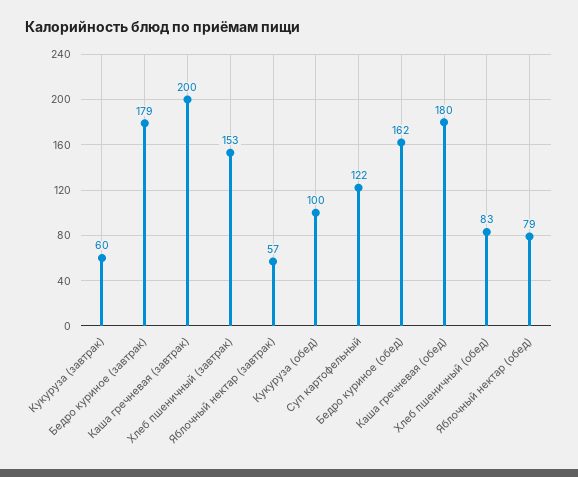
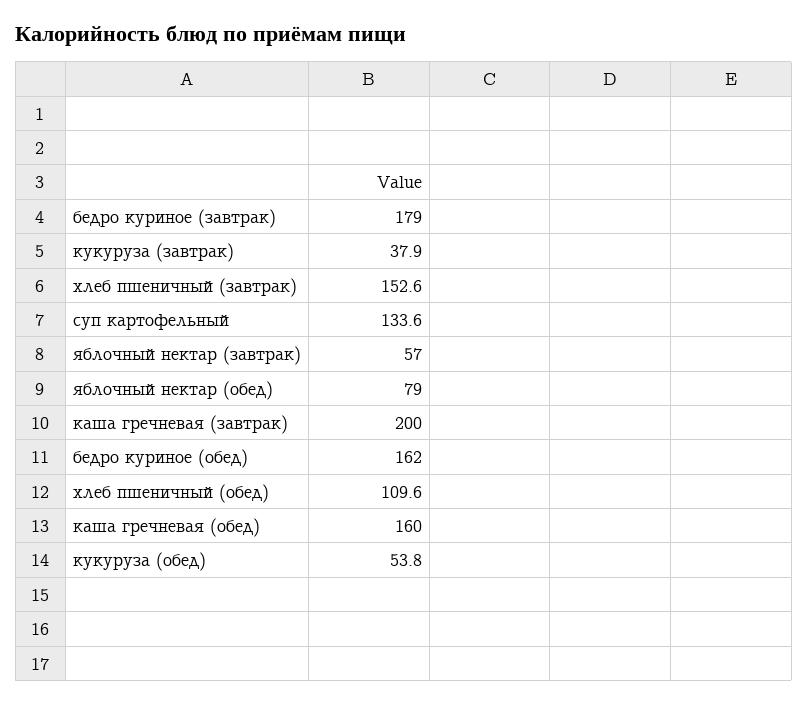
  {
-   "Кукуруза (завтрак)": 60,
+   "Кукуруза (завтрак)": 37.9,
    "Бедро куриное (завтрак)": 179,
    "Каша гречневая (завтрак)": 200,
    "Хлеб пшеничный (завтрак)": 152.6,
    "Яблочный нектар (завтрак)": 57,
-   "Кукуруза (обед)": 100,
+   "Кукуруза (обед)": 53.8,
-   "Суп картофельный": 122,
+   "Суп картофельный": 133.6,
    "Бедро куриное (обед)": 162,
-   "Каша гречневая (обед)": 180,
+   "Каша гречневая (обед)": 160,
-   "Хлеб пшеничный (обед)": 83,
+   "Хлеб пшеничный (обед)": 109.6,
    "Яблочный нектар (обед)": 79
  }

